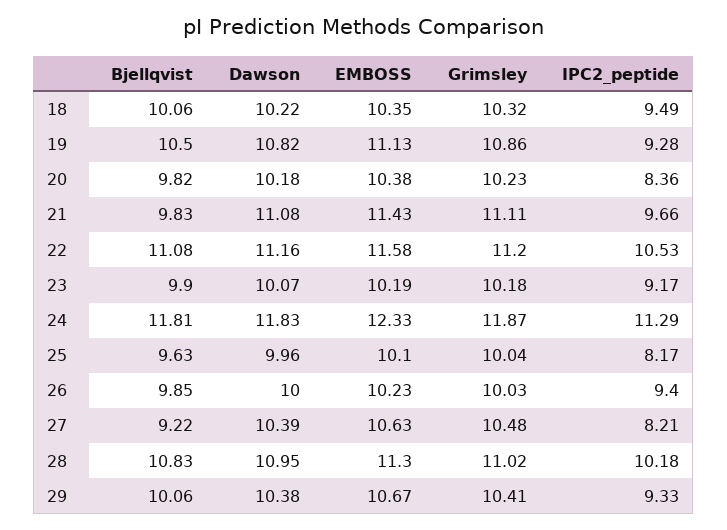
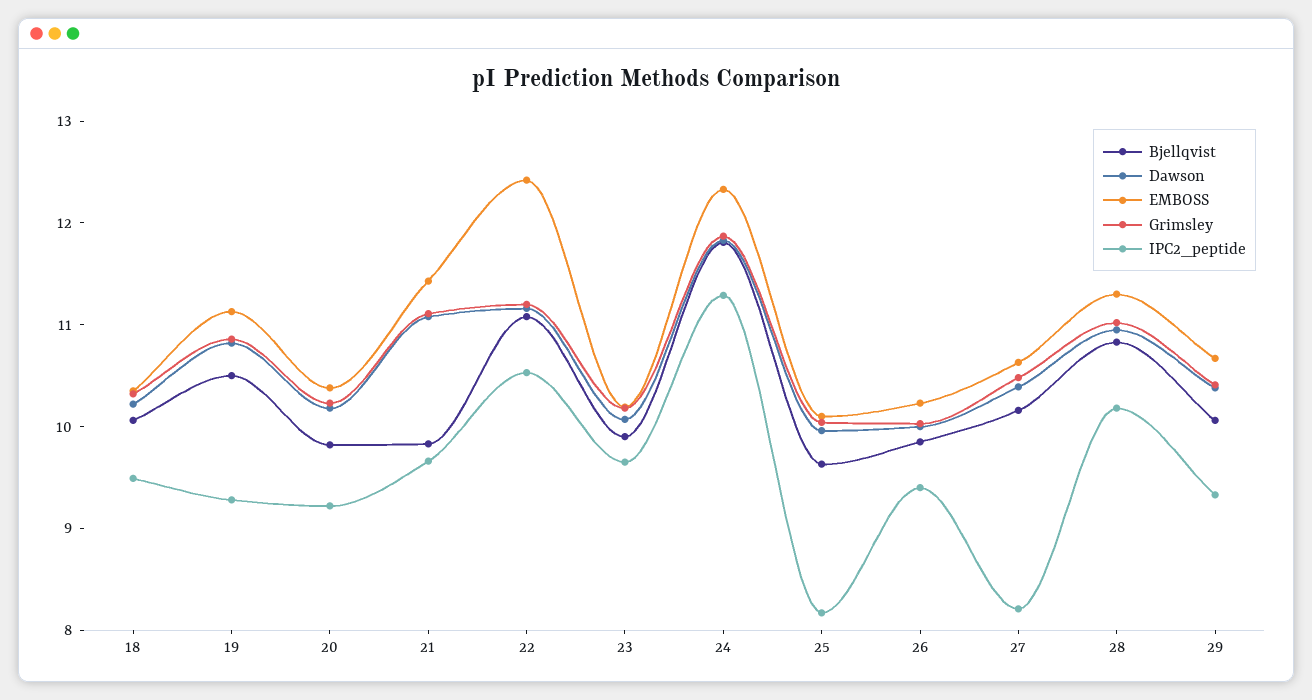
  {
    "Bjellqvist": {
      "18": 10.06,
      "19": 10.5,
      "20": 9.82,
      "21": 9.83,
      "22": 11.08,
      "23": 9.9,
      "24": 11.81,
      "25": 9.63,
      "26": 9.85,
-     "27": 9.22,
+     "27": 10.2,
      "28": 10.83,
      "29": 10.06
    },
    "Dawson": {
      "18": 10.22,
      "19": 10.82,
      "20": 10.18,
      "21": 11.08,
      "22": 11.16,
      "23": 10.07,
      "24": 11.83,
      "25": 9.96,
      "26": 10,
      "27": 10.39,
      "28": 10.95,
      "29": 10.38
    },
    "EMBOSS": {
      "18": 10.35,
      "19": 11.13,
      "20": 10.38,
      "21": 11.43,
-     "22": 11.58,
+     "22": 12.4,
      "23": 10.19,
      "24": 12.33,
      "25": 10.1,
      "26": 10.23,
      "27": 10.63,
      "28": 11.3,
      "29": 10.67
    },
    "Grimsley": {
      "18": 10.32,
      "19": 10.86,
      "20": 10.23,
      "21": 11.11,
      "22": 11.2,
      "23": 10.18,
      "24": 11.87,
      "25": 10.04,
      "26": 10.03,
      "27": 10.48,
      "28": 11.02,
      "29": 10.41
    },
    "IPC2_peptide": {
      "18": 9.49,
      "19": 9.28,
-     "20": 8.36,
+     "20": 9.2,
      "21": 9.66,
      "22": 10.53,
-     "23": 9.17,
+     "23": 9.6,
      "24": 11.29,
      "25": 8.17,
      "26": 9.4,
      "27": 8.21,
      "28": 10.18,
      "29": 9.33
    }
  }

